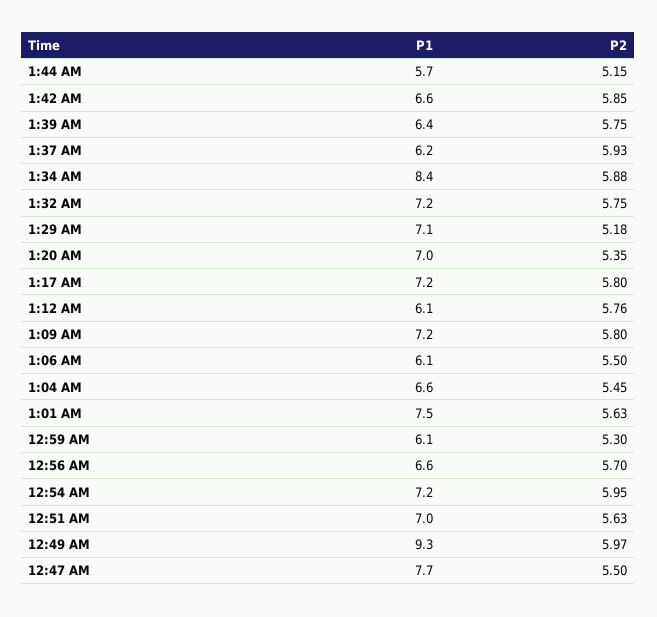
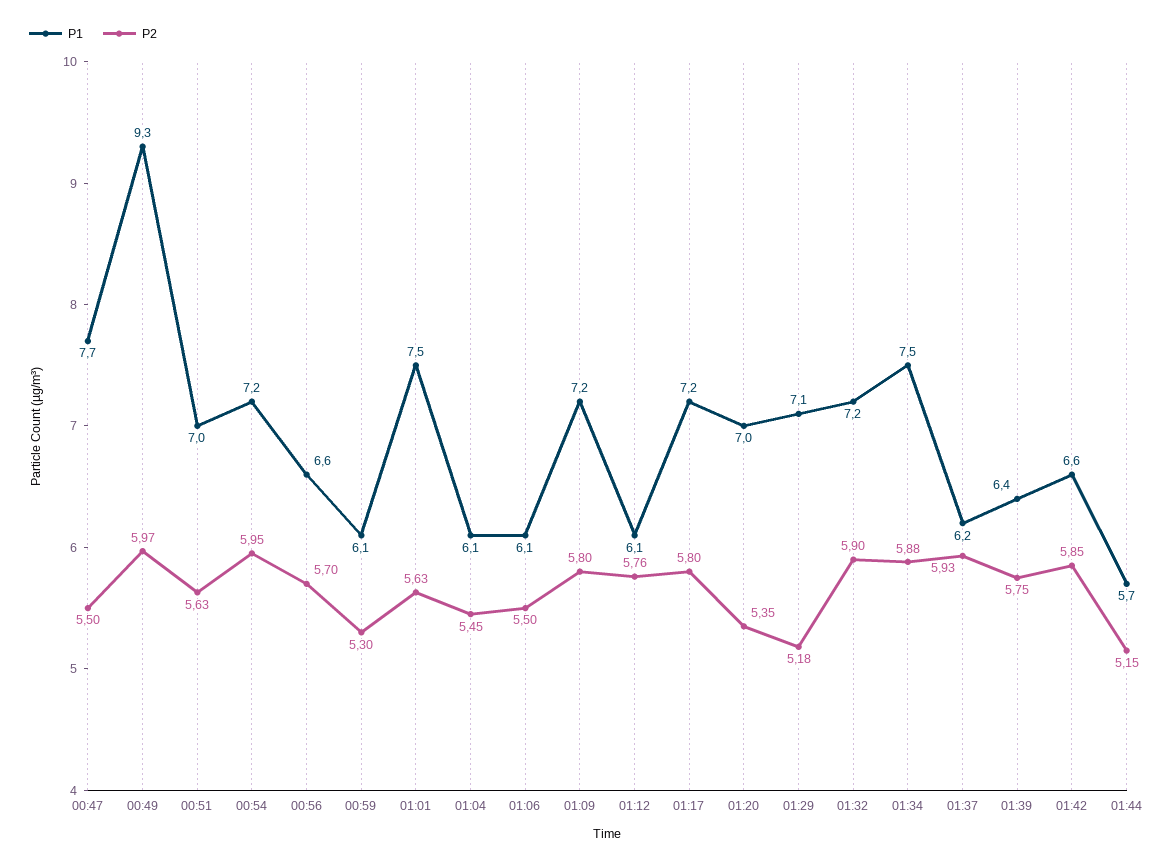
  {
    "P1": {
      "1:44 AM": 5.7,
      "1:42 AM": 6.6,
      "1:39 AM": 6.4,
      "1:37 AM": 6.2,
-     "1:34 AM": 8.4,
+     "1:34 AM": 7.5,
      "1:32 AM": 7.2,
      "1:29 AM": 7.1,
      "1:20 AM": 7,
      "1:17 AM": 7.2,
      "1:12 AM": 6.1,
      "1:09 AM": 7.2,
      "1:06 AM": 6.1,
-     "1:04 AM": 6.6,
+     "1:04 AM": 6.1,
      "1:01 AM": 7.5,
      "12:59 AM": 6.1,
      "12:56 AM": 6.6,
      "12:54 AM": 7.2,
      "12:51 AM": 7,
      "12:49 AM": 9.3,
      "12:47 AM": 7.7
    },
    "P2": {
      "1:44 AM": 5.15,
      "1:42 AM": 5.85,
      "1:39 AM": 5.75,
      "1:37 AM": 5.93,
      "1:34 AM": 5.88,
-     "1:32 AM": 5.75,
+     "1:32 AM": 5.9,
      "1:29 AM": 5.18,
      "1:20 AM": 5.35,
      "1:17 AM": 5.8,
      "1:12 AM": 5.76,
      "1:09 AM": 5.8,
      "1:06 AM": 5.5,
      "1:04 AM": 5.45,
      "1:01 AM": 5.63,
      "12:59 AM": 5.3,
      "12:56 AM": 5.7,
      "12:54 AM": 5.95,
      "12:51 AM": 5.63,
      "12:49 AM": 5.97,
      "12:47 AM": 5.5
    }
  }

